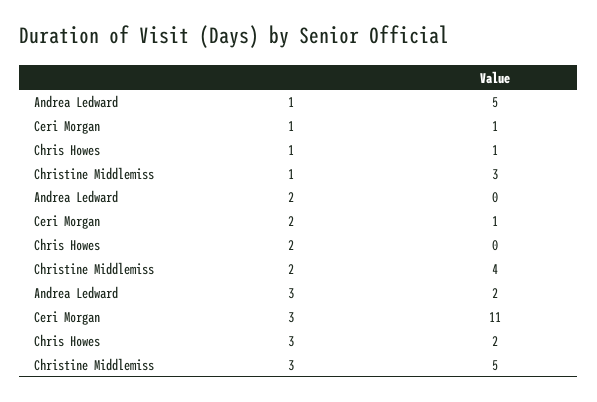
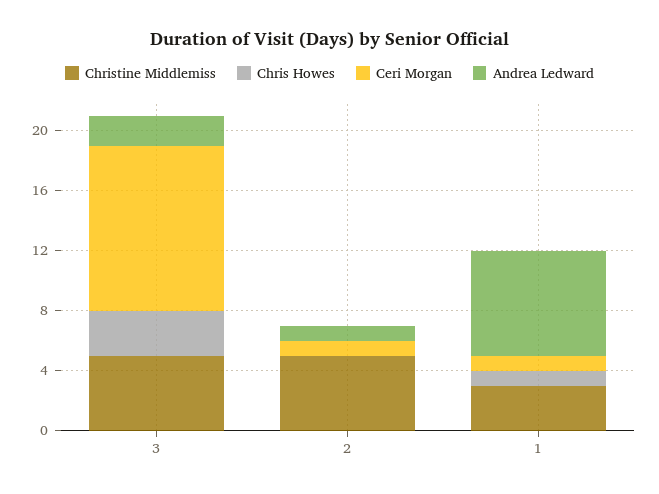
  {
    "Andrea Ledward": {
-     "1": 5,
+     "1": 7,
-     "2": 0,
+     "2": 1,
      "3": 2
    },
    "Ceri Morgan": {
      "1": 1,
      "2": 1,
      "3": 11
    },
    "Chris Howes": {
      "1": 1,
      "2": 0,
-     "3": 2
+     "3": 3
    },
    "Christine Middlemiss": {
      "1": 3,
-     "2": 4,
+     "2": 5,
      "3": 5
    }
  }

